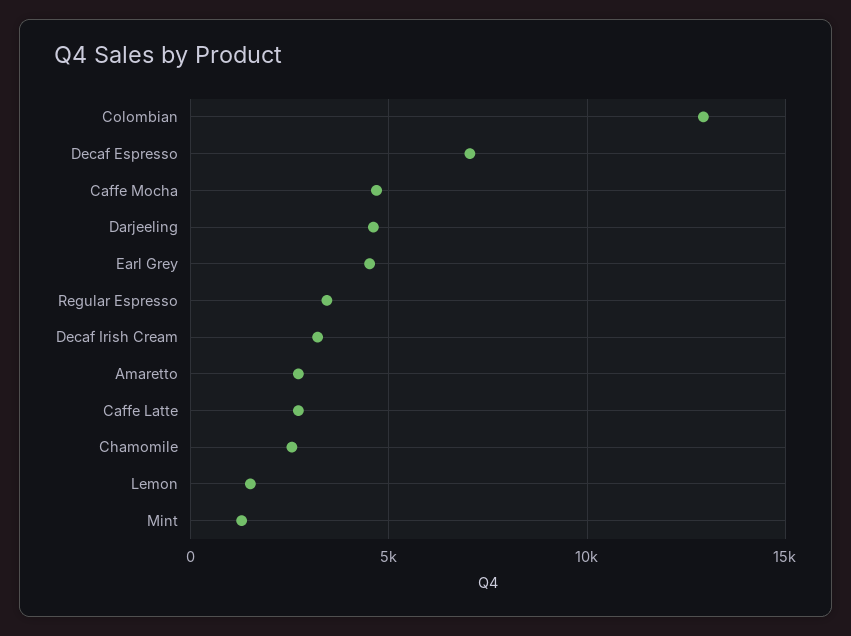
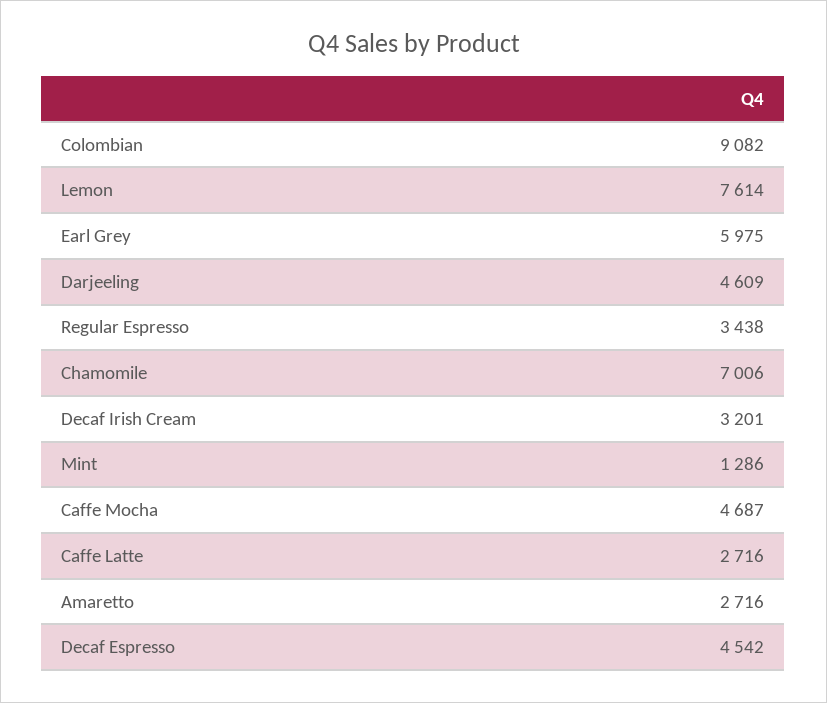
  {
-   "Colombian": 13000,
+   "Colombian": 9082,
-   "Decaf Espresso": 7000,
+   "Decaf Espresso": 4542,
    "Caffe Mocha": 4687,
    "Darjeeling": 4609,
-   "Earl Grey": 4500,
+   "Earl Grey": 5975,
    "Regular Espresso": 3438,
    "Decaf Irish Cream": 3201,
    "Amaretto": 2716,
    "Caffe Latte": 2716,
-   "Chamomile": 2500,
+   "Chamomile": 7006,
-   "Lemon": 1500,
+   "Lemon": 7614,
    "Mint": 1286
  }

